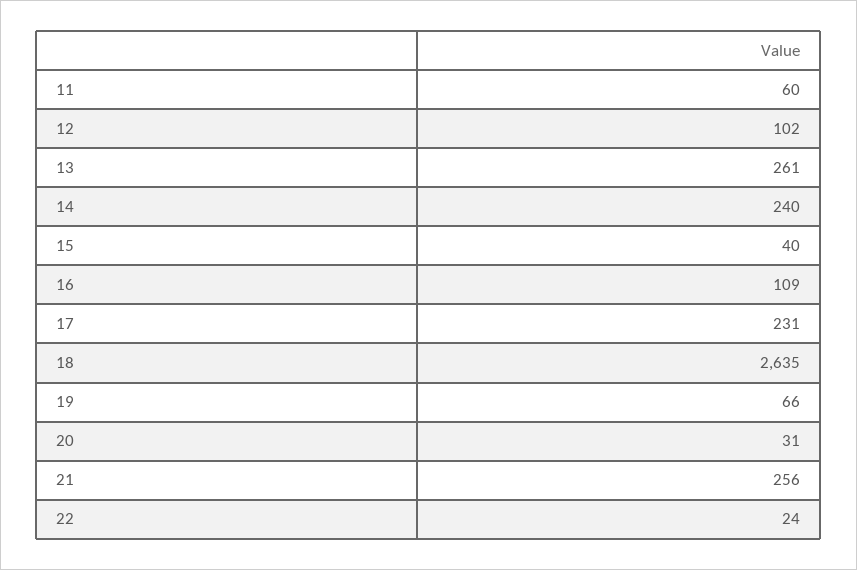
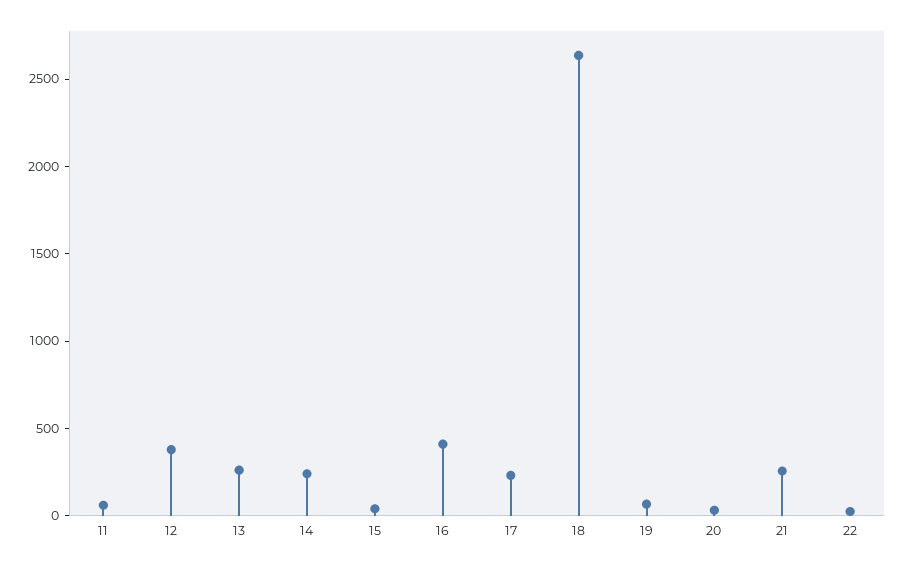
  {
    "11": 60,
-   "12": 102,
+   "12": 400,
    "13": 261,
    "14": 240,
    "15": 40,
-   "16": 109,
+   "16": 400,
    "17": 231,
    "18": 2635,
    "19": 66,
    "20": 31,
    "21": 256,
    "22": 24
  }

